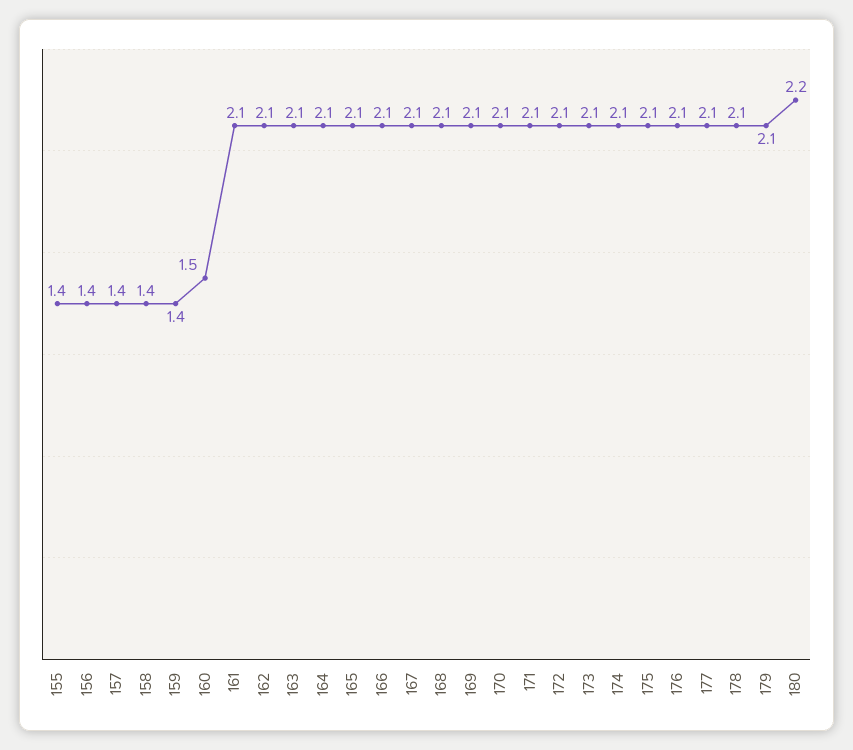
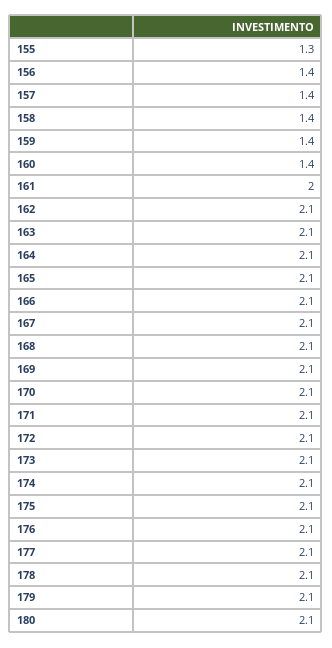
  {
-   "155": 1.4,
+   "155": 1.3,
    "156": 1.4,
    "157": 1.4,
    "158": 1.4,
    "159": 1.4,
-   "160": 1.5,
+   "160": 1.4,
-   "161": 2.1,
+   "161": 2,
    "162": 2.1,
    "163": 2.1,
    "164": 2.1,
    "165": 2.1,
    "166": 2.1,
    "167": 2.1,
    "168": 2.1,
    "169": 2.1,
    "170": 2.1,
    "171": 2.1,
    "172": 2.1,
    "173": 2.1,
    "174": 2.1,
    "175": 2.1,
    "176": 2.1,
    "177": 2.1,
    "178": 2.1,
    "179": 2.1,
-   "180": 2.2
+   "180": 2.1
  }

